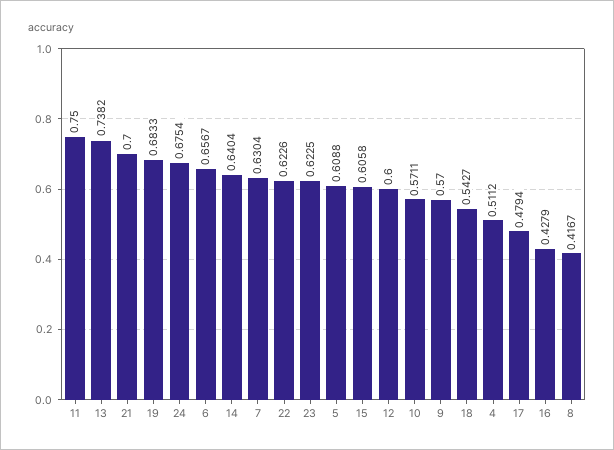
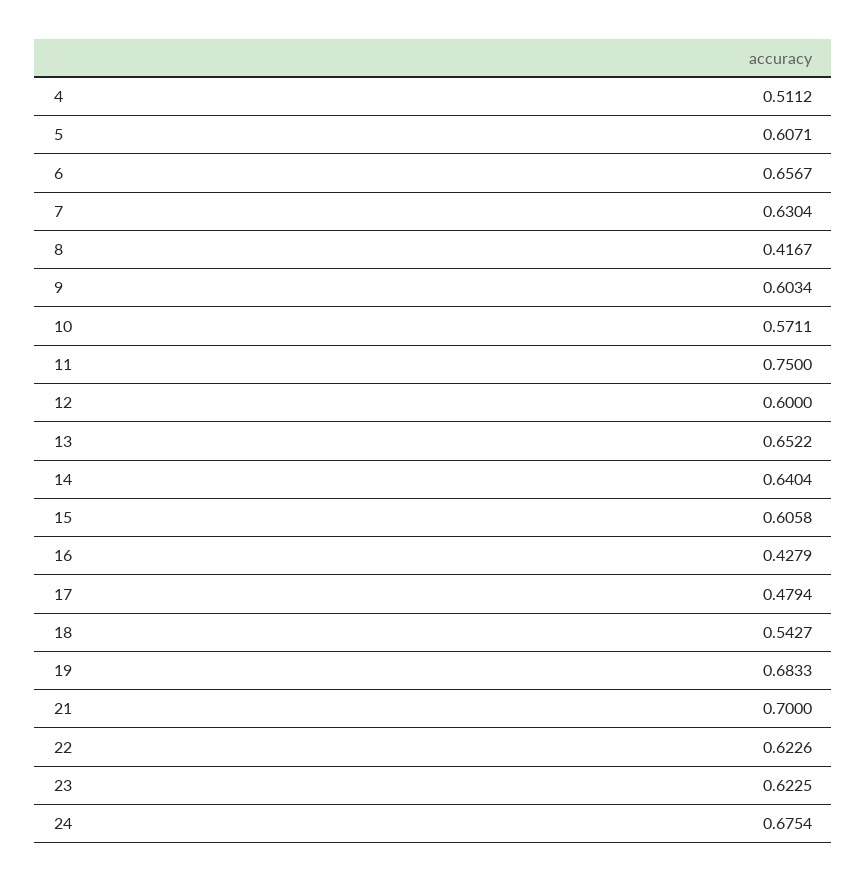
  {
    "11": 0.75,
-   "13": 0.7382,
+   "13": 0.6522,
    "21": 0.7,
    "19": 0.6833,
    "24": 0.6754,
    "6": 0.6567,
    "14": 0.6404,
    "7": 0.6304,
    "22": 0.6226,
    "23": 0.6225,
-   "5": 0.6088,
+   "5": 0.6071,
    "15": 0.6058,
    "12": 0.6,
    "10": 0.5711,
-   "9": 0.57,
+   "9": 0.6034,
    "18": 0.5427,
    "4": 0.5112,
    "17": 0.4794,
    "16": 0.4279,
    "8": 0.4167
  }

